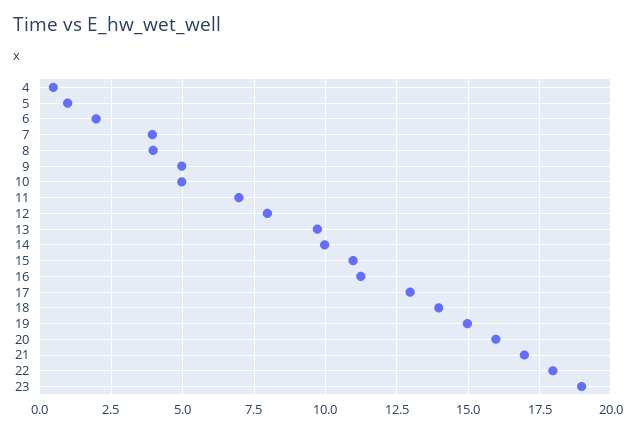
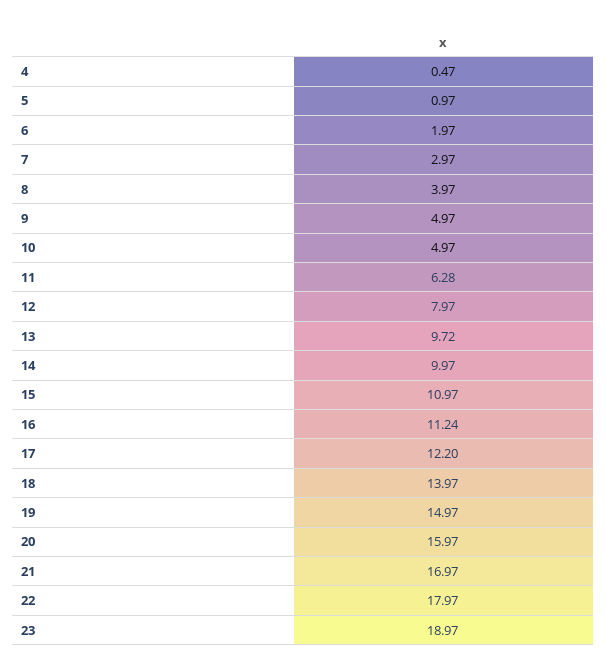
  {
    "4": 0.47,
    "5": 0.97,
    "6": 1.97,
-   "7": 4,
+   "7": 2.97,
    "8": 3.97,
    "9": 4.97,
    "10": 4.97,
-   "11": 7,
+   "11": 6.28,
    "12": 7.97,
    "13": 9.72,
    "14": 9.97,
    "15": 10.97,
    "16": 11.24,
-   "17": 13,
+   "17": 12.2,
    "18": 13.97,
    "19": 14.97,
    "20": 15.97,
    "21": 16.97,
    "22": 17.97,
    "23": 18.97
  }

